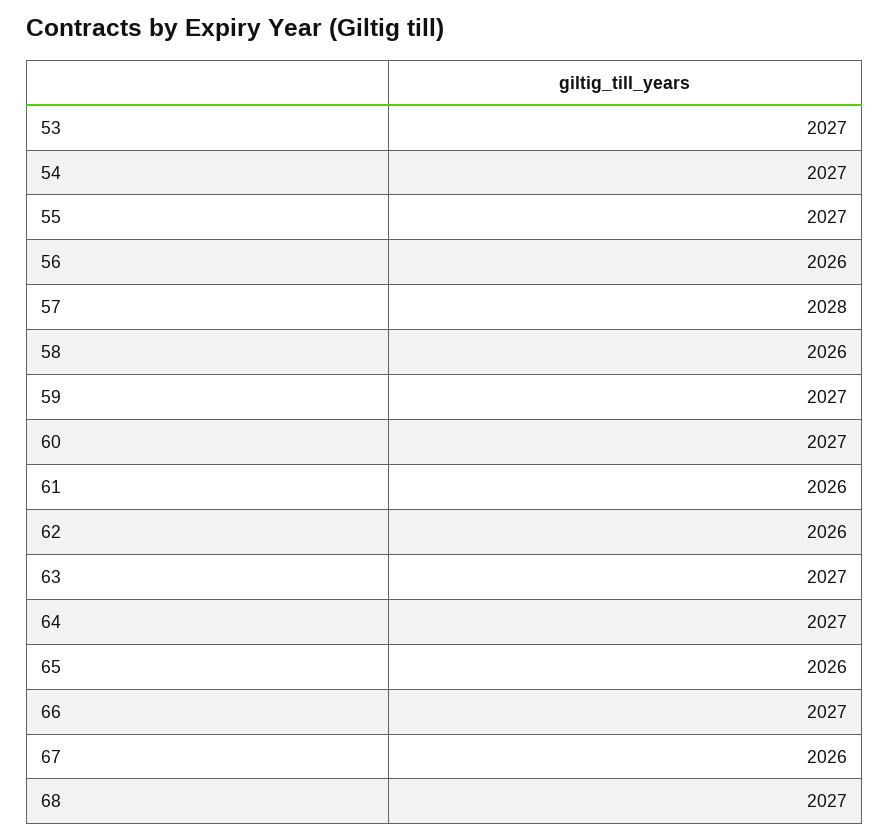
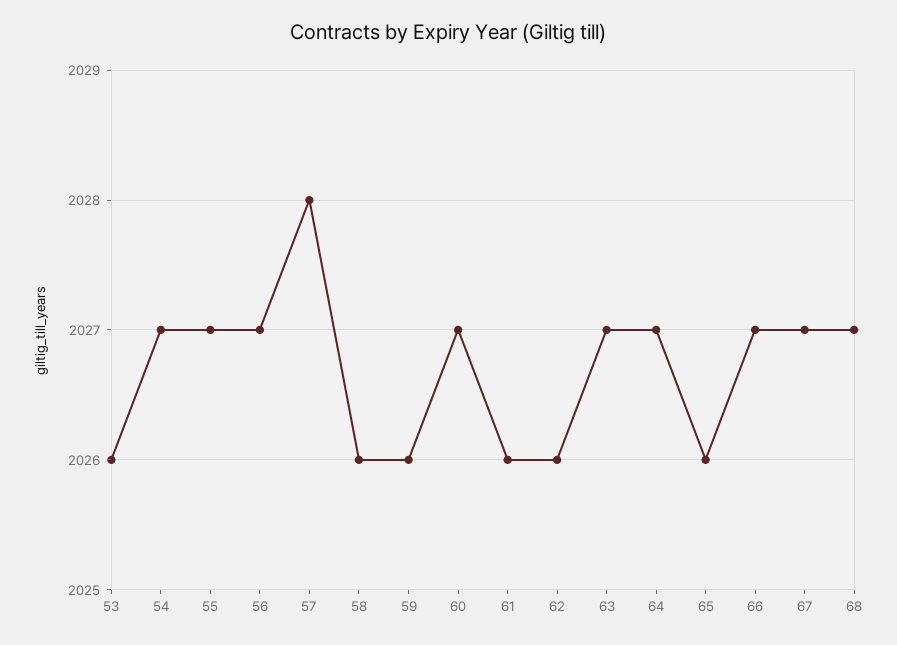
  {
-   "53": 2027,
+   "53": 2026,
    "54": 2027,
    "55": 2027,
-   "56": 2026,
+   "56": 2027,
    "57": 2028,
    "58": 2026,
-   "59": 2027,
+   "59": 2026,
    "60": 2027,
    "61": 2026,
    "62": 2026,
    "63": 2027,
    "64": 2027,
    "65": 2026,
    "66": 2027,
-   "67": 2026,
+   "67": 2027,
    "68": 2027
  }

